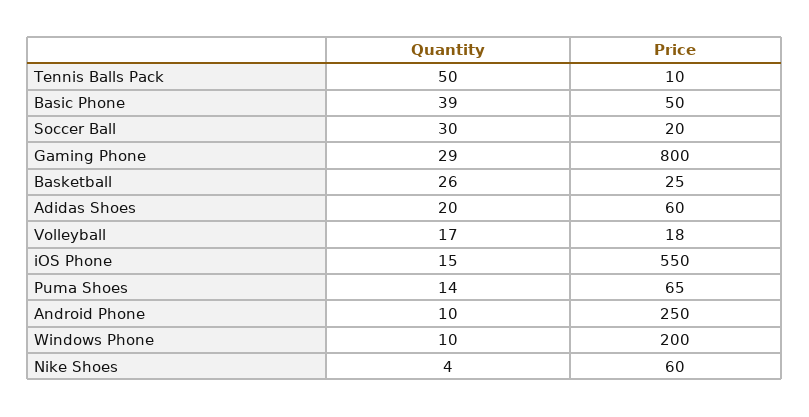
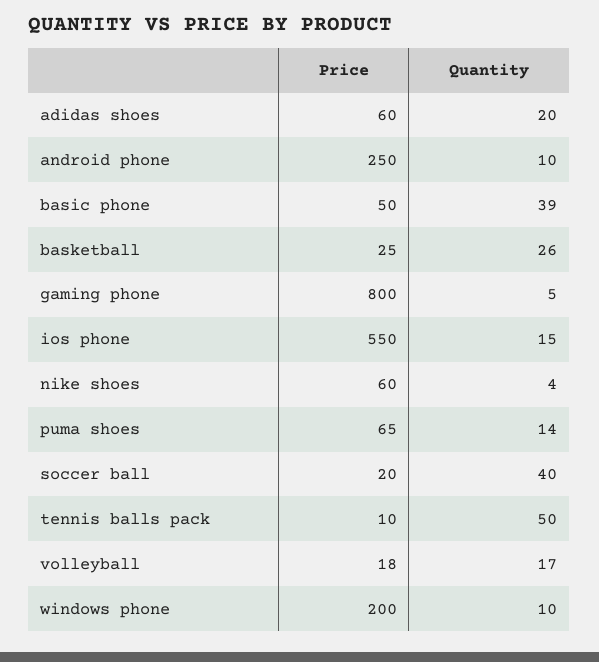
  {
    "Quantity": {
      "Tennis Balls Pack": 50,
      "Basic Phone": 39,
-     "Soccer Ball": 30,
+     "Soccer Ball": 40,
-     "Gaming Phone": 29,
+     "Gaming Phone": 5,
      "Basketball": 26,
      "Adidas Shoes": 20,
      "Volleyball": 17,
      "iOS Phone": 15,
      "Puma Shoes": 14,
      "Android Phone": 10,
      "Windows Phone": 10,
      "Nike Shoes": 4
    },
    "Price": {
      "Tennis Balls Pack": 10,
      "Basic Phone": 50,
      "Soccer Ball": 20,
      "Gaming Phone": 800,
      "Basketball": 25,
      "Adidas Shoes": 60,
      "Volleyball": 18,
      "iOS Phone": 550,
      "Puma Shoes": 65,
      "Android Phone": 250,
      "Windows Phone": 200,
      "Nike Shoes": 60
    }
  }

